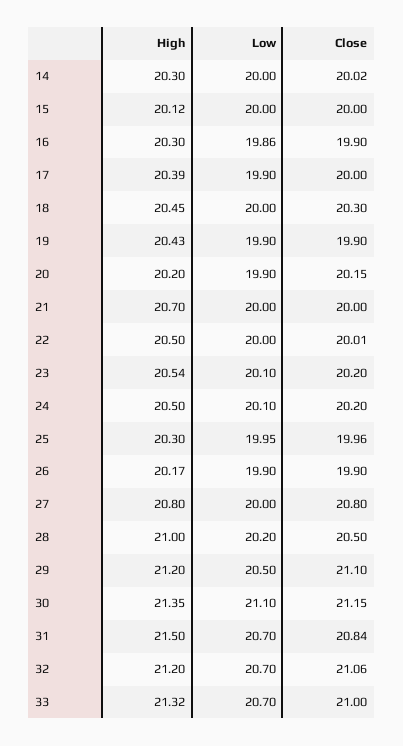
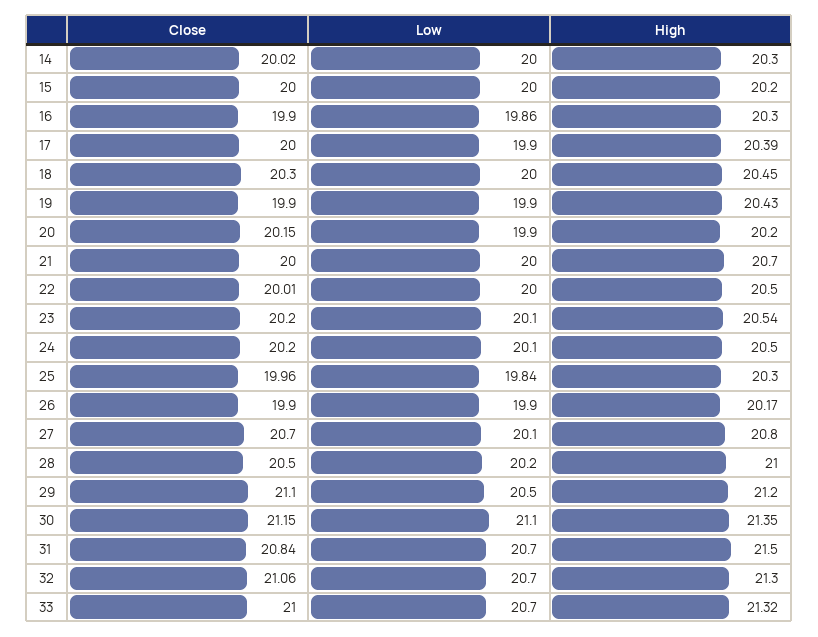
  {
    "High": {
      "14": 20.3,
-     "15": 20.12,
+     "15": 20.2,
      "16": 20.3,
      "17": 20.39,
      "18": 20.45,
      "19": 20.43,
      "20": 20.2,
      "21": 20.7,
      "22": 20.5,
      "23": 20.54,
      "24": 20.5,
      "25": 20.3,
      "26": 20.17,
      "27": 20.8,
      "28": 21,
      "29": 21.2,
      "30": 21.35,
      "31": 21.5,
-     "32": 21.2,
+     "32": 21.3,
      "33": 21.32
    },
    "Low": {
      "14": 20,
      "15": 20,
      "16": 19.86,
      "17": 19.9,
      "18": 20,
      "19": 19.9,
      "20": 19.9,
      "21": 20,
      "22": 20,
      "23": 20.1,
      "24": 20.1,
-     "25": 19.95,
+     "25": 19.84,
      "26": 19.9,
-     "27": 20,
+     "27": 20.1,
      "28": 20.2,
      "29": 20.5,
      "30": 21.1,
      "31": 20.7,
      "32": 20.7,
      "33": 20.7
    },
    "Close": {
      "14": 20.02,
      "15": 20,
      "16": 19.9,
      "17": 20,
      "18": 20.3,
      "19": 19.9,
      "20": 20.15,
      "21": 20,
      "22": 20.01,
      "23": 20.2,
      "24": 20.2,
      "25": 19.96,
      "26": 19.9,
-     "27": 20.8,
+     "27": 20.7,
      "28": 20.5,
      "29": 21.1,
      "30": 21.15,
      "31": 20.84,
      "32": 21.06,
      "33": 21
    }
  }

